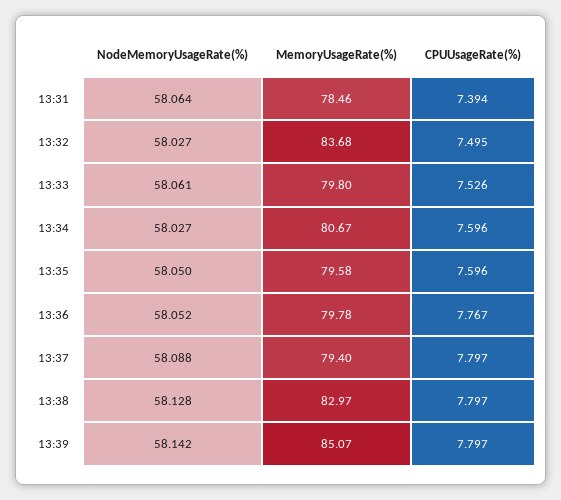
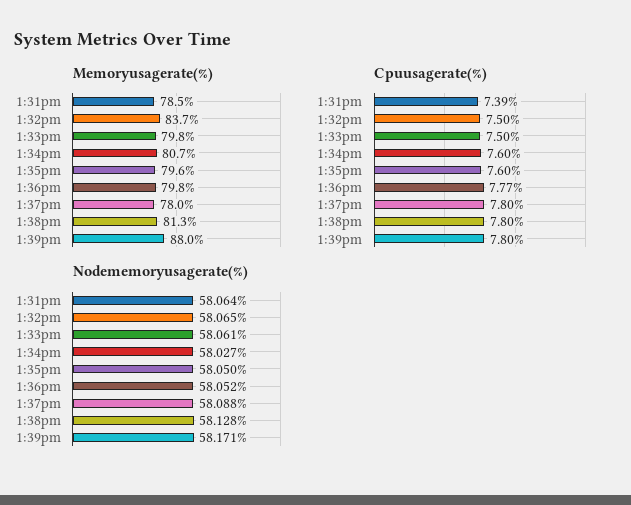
  {
    "NodeMemoryUsageRate(%)": {
      "13:31": 58.064,
-     "13:32": 58.027,
+     "13:32": 58.065,
      "13:33": 58.061,
      "13:34": 58.027,
      "13:35": 58.05,
      "13:36": 58.052,
      "13:37": 58.088,
      "13:38": 58.128,
-     "13:39": 58.142
+     "13:39": 58.171
    },
    "MemoryUsageRate(%)": {
      "13:31": 78.46,
      "13:32": 83.68,
      "13:33": 79.8,
      "13:34": 80.67,
      "13:35": 79.58,
      "13:36": 79.78,
-     "13:37": 79.4,
+     "13:37": 78,
-     "13:38": 82.97,
+     "13:38": 81.3,
-     "13:39": 85.07
+     "13:39": 88
    },
    "CPUUsageRate(%)": {
      "13:31": 7.394,
      "13:32": 7.495,
-     "13:33": 7.526,
+     "13:33": 7.5,
      "13:34": 7.596,
      "13:35": 7.596,
      "13:36": 7.767,
      "13:37": 7.797,
      "13:38": 7.797,
      "13:39": 7.797
    }
  }

